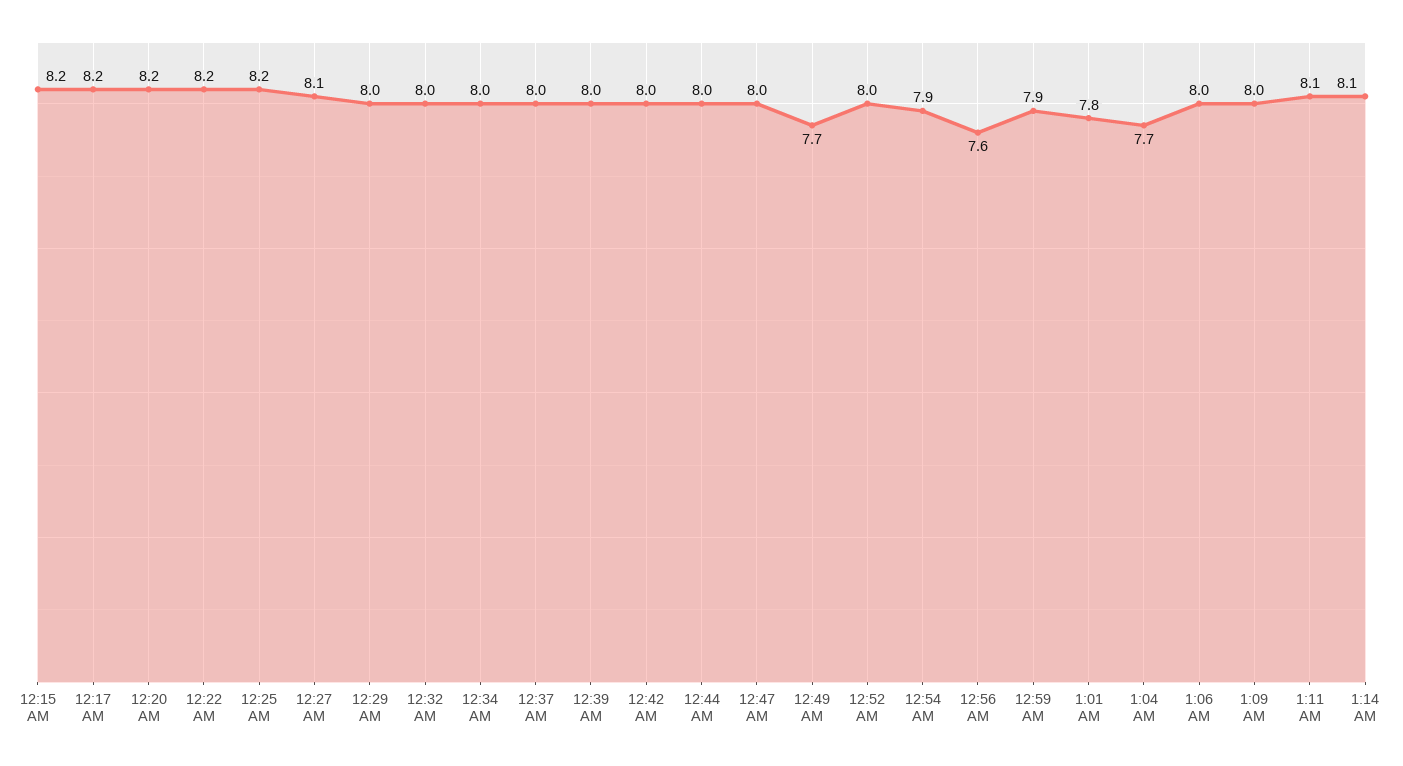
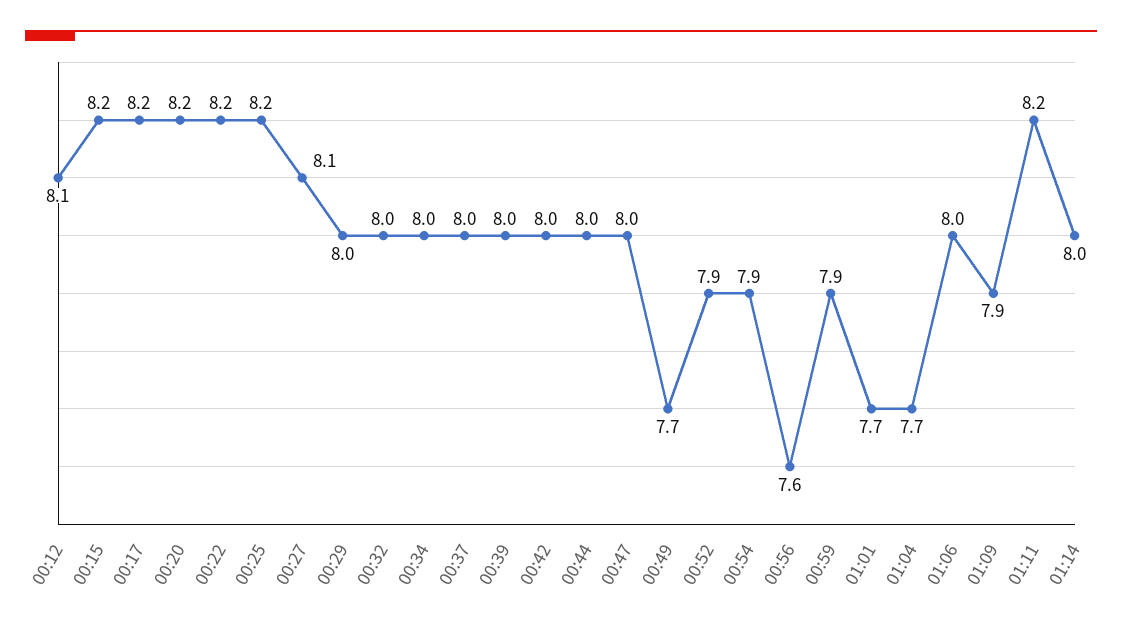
  {
    "12:15 AM": 8.2,
    "12:17 AM": 8.2,
    "12:20 AM": 8.2,
    "12:22 AM": 8.2,
    "12:25 AM": 8.2,
    "12:27 AM": 8.1,
    "12:29 AM": 8,
    "12:32 AM": 8,
    "12:34 AM": 8,
    "12:37 AM": 8,
    "12:39 AM": 8,
    "12:42 AM": 8,
    "12:44 AM": 8,
    "12:47 AM": 8,
    "12:49 AM": 7.7,
-   "12:52 AM": 8,
+   "12:52 AM": 7.9,
    "12:54 AM": 7.9,
    "12:56 AM": 7.6,
    "12:59 AM": 7.9,
-   "1:01 AM": 7.8,
+   "1:01 AM": 7.7,
    "1:04 AM": 7.7,
    "1:06 AM": 8,
-   "1:09 AM": 8,
+   "1:09 AM": 7.9,
-   "1:11 AM": 8.1,
+   "1:11 AM": 8.2,
-   "1:14 AM": 8.1
+   "1:14 AM": 8,
+   "00:12": 8.1
  }

